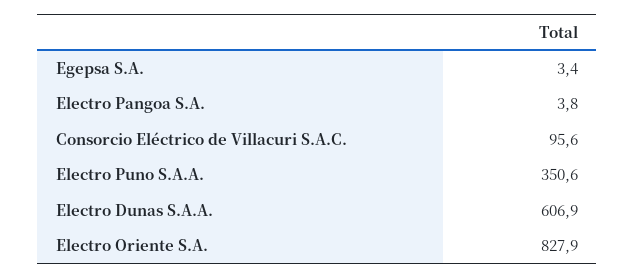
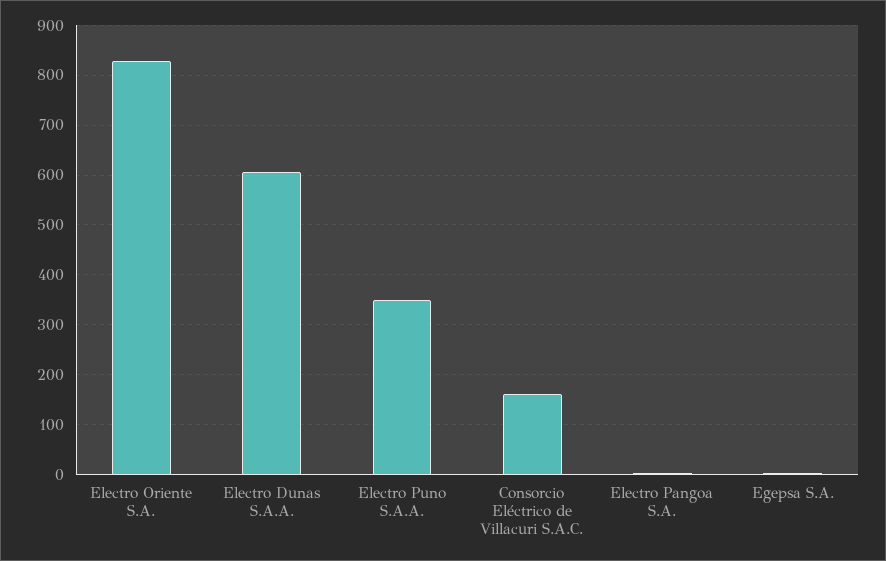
  {
    "Egepsa S.A.": 3.4,
    "Electro Pangoa S.A.": 3.8,
-   "Consorcio Eléctrico de Villacuri S.A.C.": 95.6,
+   "Consorcio Eléctrico de Villacuri S.A.C.": 160,
    "Electro Puno S.A.A.": 350.6,
    "Electro Dunas S.A.A.": 606.9,
    "Electro Oriente S.A.": 827.9
  }

